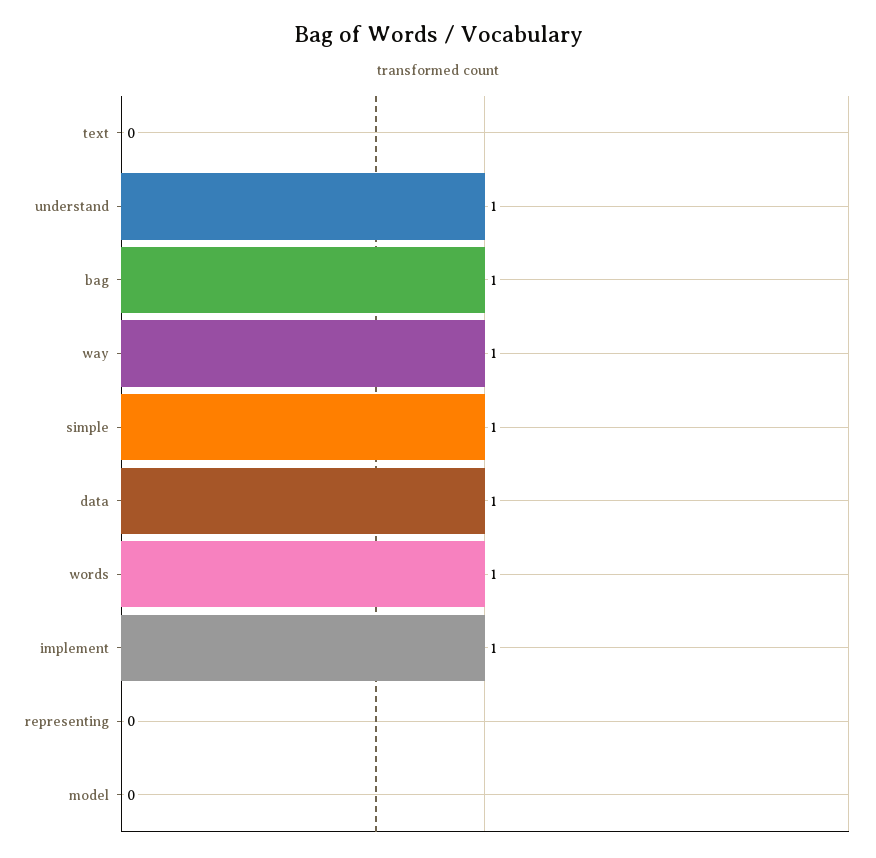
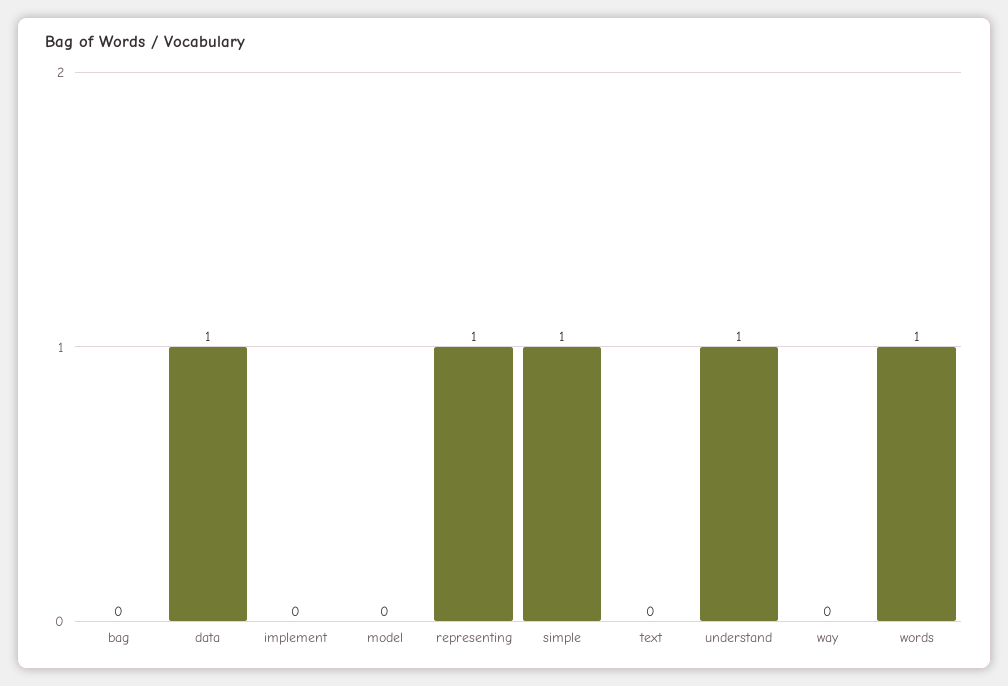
  {
    "text": 0,
    "understand": 1,
-   "bag": 1,
+   "bag": 0,
-   "way": 1,
+   "way": 0,
    "simple": 1,
    "data": 1,
    "words": 1,
-   "implement": 1,
+   "implement": 0,
-   "representing": 0,
+   "representing": 1,
    "model": 0
  }

